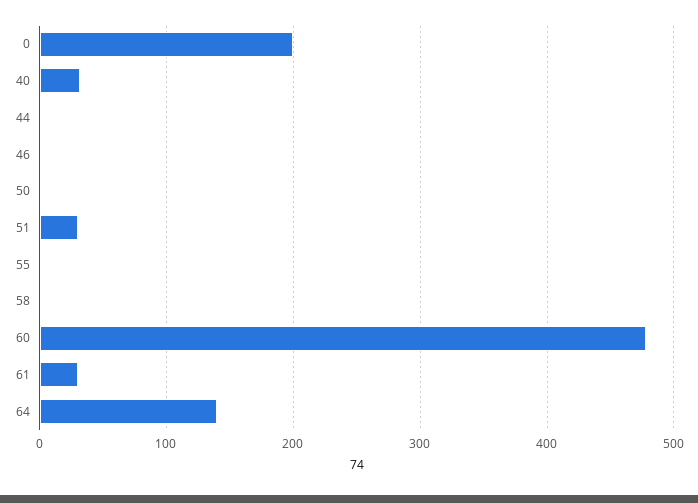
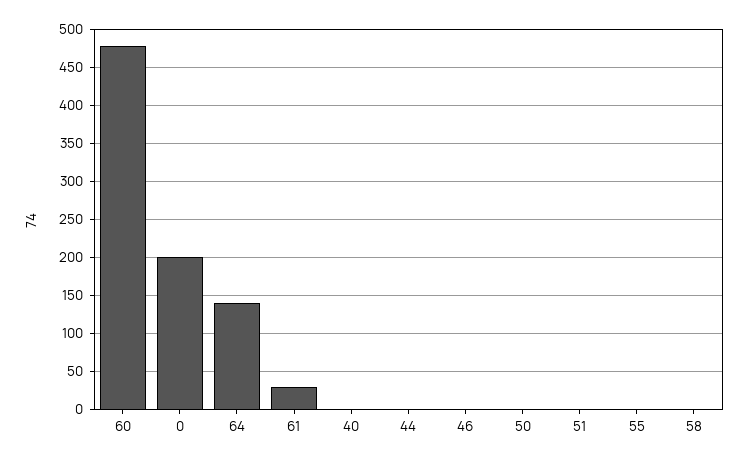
  {
    "0": 200,
-   "40": 30,
+   "40": 0,
    "44": 0,
    "46": 0,
    "50": 0,
-   "51": 30,
+   "51": 0,
    "55": 0,
    "58": 0,
    "60": 480,
    "61": 30,
    "64": 140
  }

